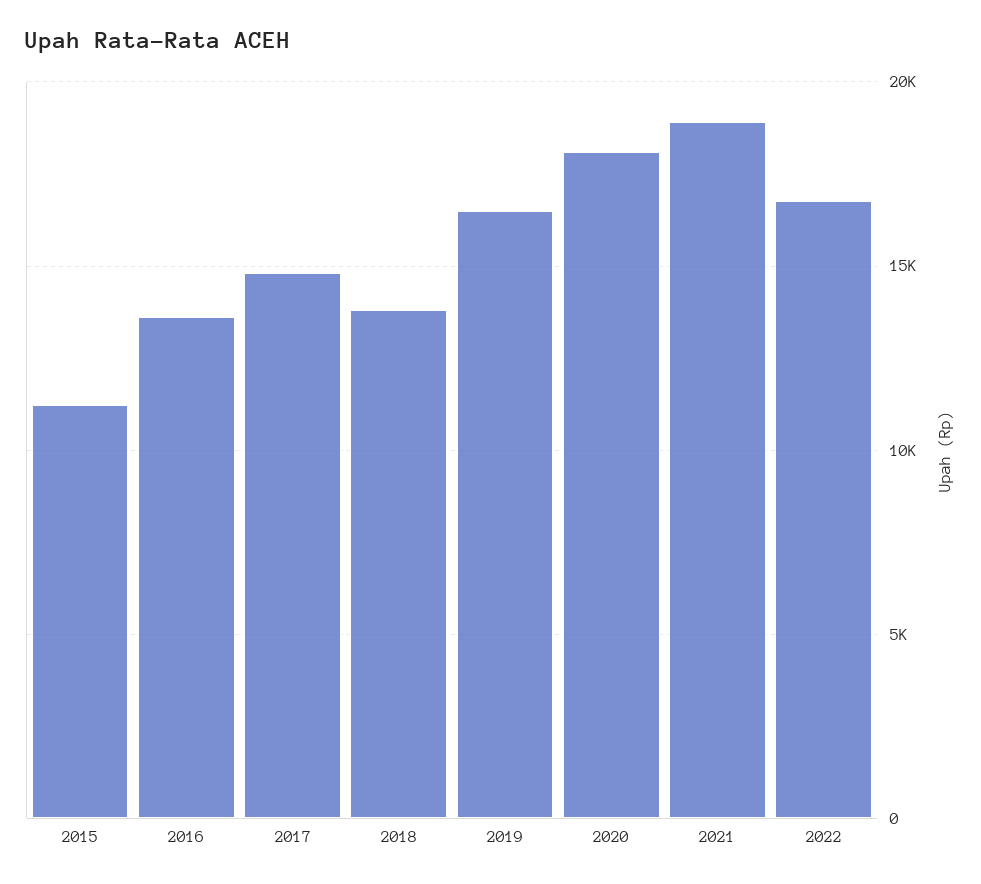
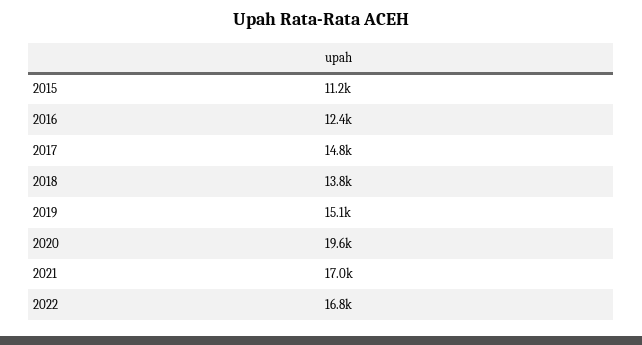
  {
    "2015": 11200,
-   "2016": 13500,
+   "2016": 12400,
    "2017": 14800,
    "2018": 13800,
-   "2019": 16500,
+   "2019": 15100,
-   "2020": 18000,
+   "2020": 19600,
-   "2021": 19000,
+   "2021": 17000,
    "2022": 16800
  }

